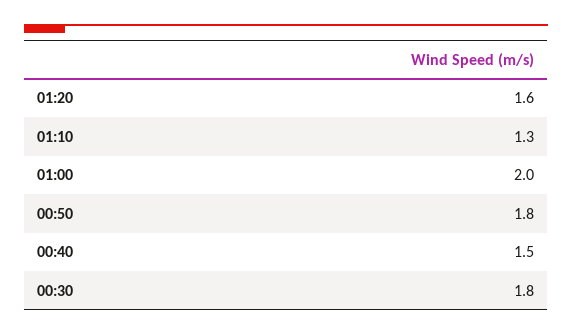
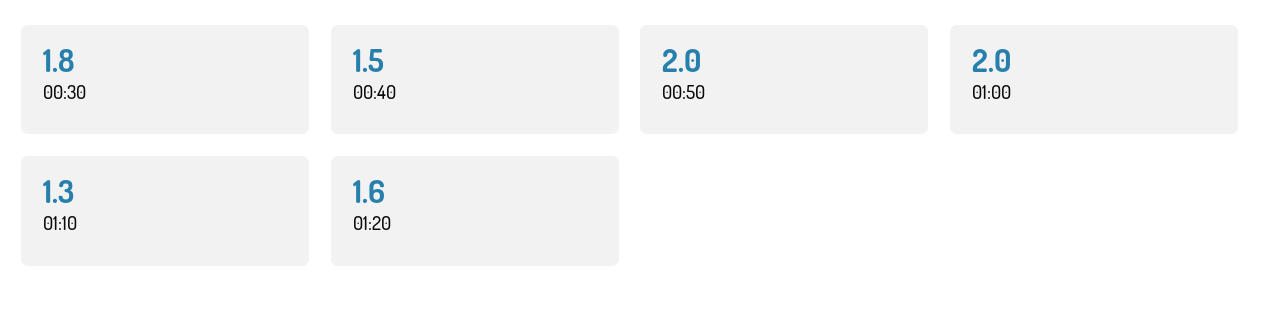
  {
    "01:20": 1.6,
    "01:10": 1.3,
    "01:00": 2,
-   "00:50": 1.8,
+   "00:50": 2,
    "00:40": 1.5,
    "00:30": 1.8
  }

